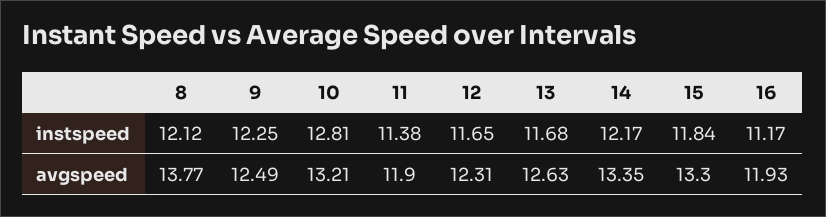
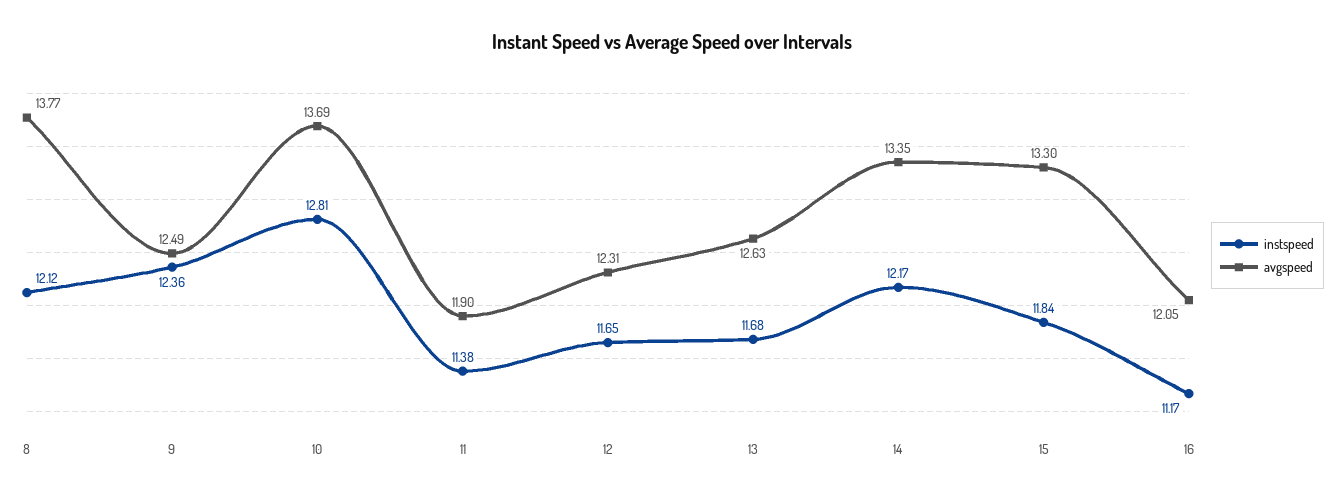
  {
    "instspeed": {
      "8": 12.12,
-     "9": 12.25,
+     "9": 12.36,
      "10": 12.81,
      "11": 11.38,
      "12": 11.65,
      "13": 11.68,
      "14": 12.17,
      "15": 11.84,
      "16": 11.17
    },
    "avgspeed": {
      "8": 13.77,
      "9": 12.49,
-     "10": 13.21,
+     "10": 13.69,
      "11": 11.9,
      "12": 12.31,
      "13": 12.63,
      "14": 13.35,
      "15": 13.3,
-     "16": 11.93
+     "16": 12.05
    }
  }

